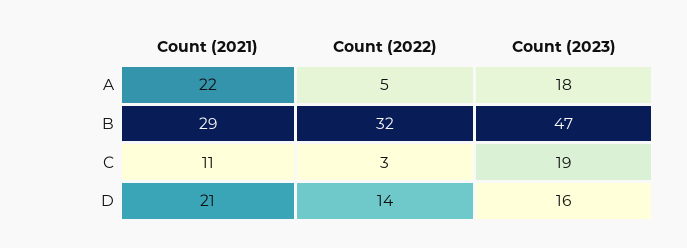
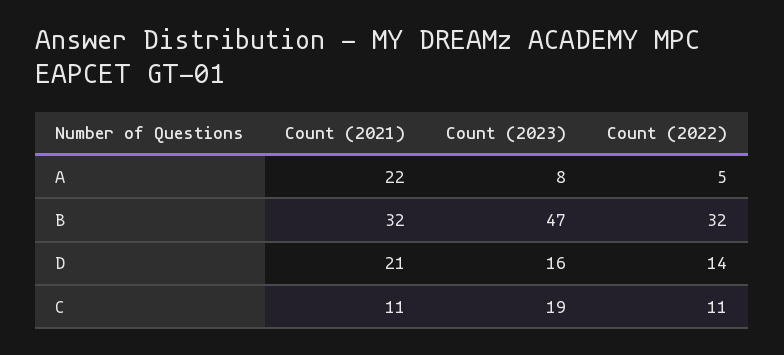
  {
    "Count (2021)": {
      "A": 22,
-     "B": 29,
+     "B": 32,
      "C": 11,
      "D": 21
    },
    "Count (2022)": {
      "A": 5,
      "B": 32,
-     "C": 3,
+     "C": 11,
      "D": 14
    },
    "Count (2023)": {
-     "A": 18,
+     "A": 8,
      "B": 47,
      "C": 19,
      "D": 16
    }
  }

